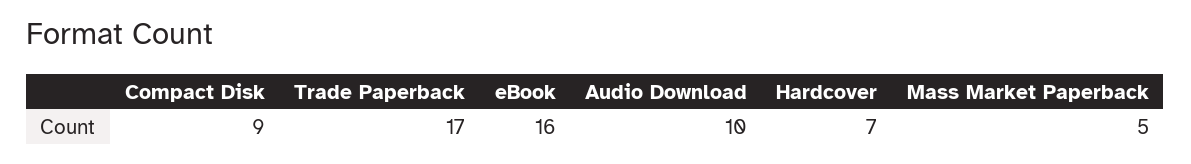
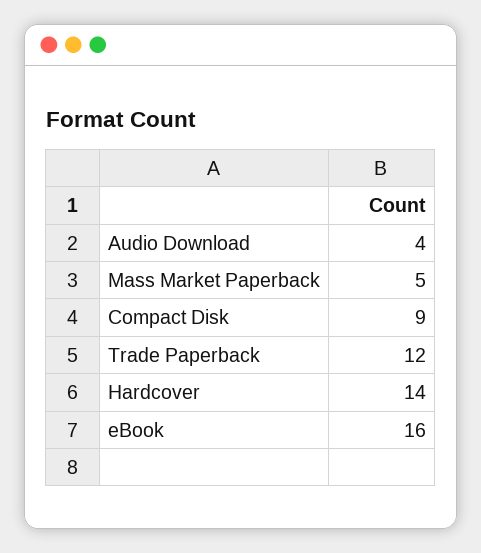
  {
    "Compact Disk": 9,
-   "Trade Paperback": 17,
+   "Trade Paperback": 12,
    "eBook": 16,
-   "Audio Download": 10,
+   "Audio Download": 4,
-   "Hardcover": 7,
+   "Hardcover": 14,
    "Mass Market Paperback": 5
  }

